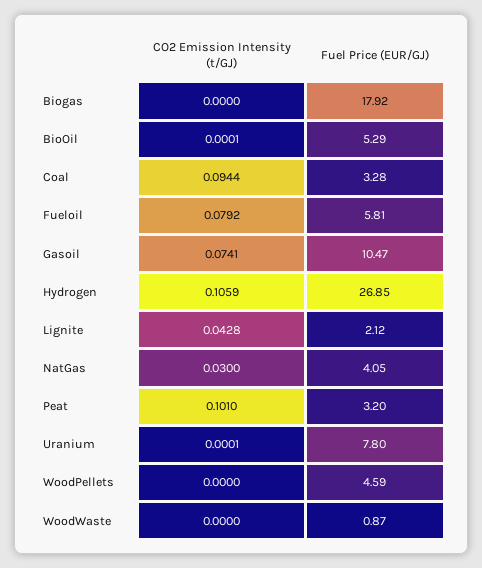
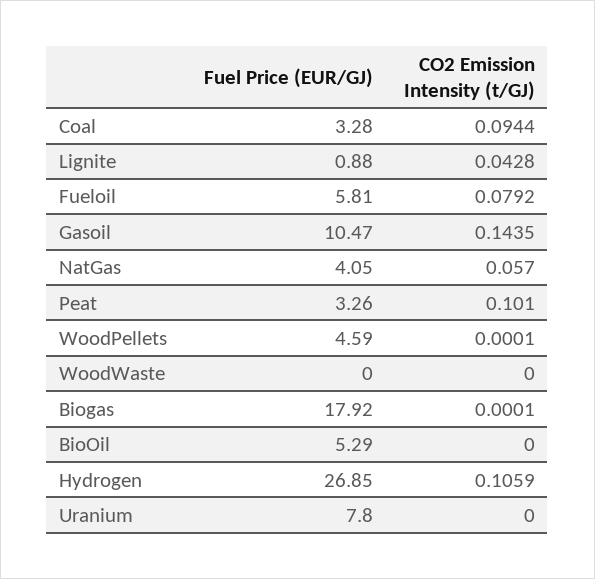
  {
    "CO2 Emission Intensity (t/GJ)": {
-     "Biogas": 0,
+     "Biogas": 0.0001,
-     "BioOil": 0.0001,
+     "BioOil": 0,
      "Coal": 0.0944,
      "Fueloil": 0.0792,
-     "Gasoil": 0.0741,
+     "Gasoil": 0.1435,
      "Hydrogen": 0.1059,
      "Lignite": 0.0428,
-     "NatGas": 0.03,
+     "NatGas": 0.057,
      "Peat": 0.101,
-     "Uranium": 0.0001,
+     "Uranium": 0,
-     "WoodPellets": 0,
+     "WoodPellets": 0.0001,
      "WoodWaste": 0
    },
    "Fuel Price (EUR/GJ)": {
      "Biogas": 17.92,
      "BioOil": 5.29,
      "Coal": 3.28,
      "Fueloil": 5.81,
      "Gasoil": 10.47,
      "Hydrogen": 26.85,
-     "Lignite": 2.12,
+     "Lignite": 0.88,
      "NatGas": 4.05,
-     "Peat": 3.2,
+     "Peat": 3.26,
      "Uranium": 7.8,
      "WoodPellets": 4.59,
-     "WoodWaste": 0.87
+     "WoodWaste": 0
    }
  }

